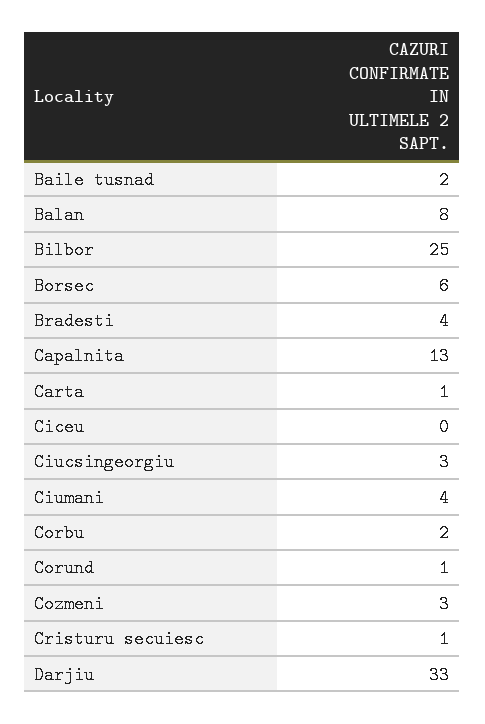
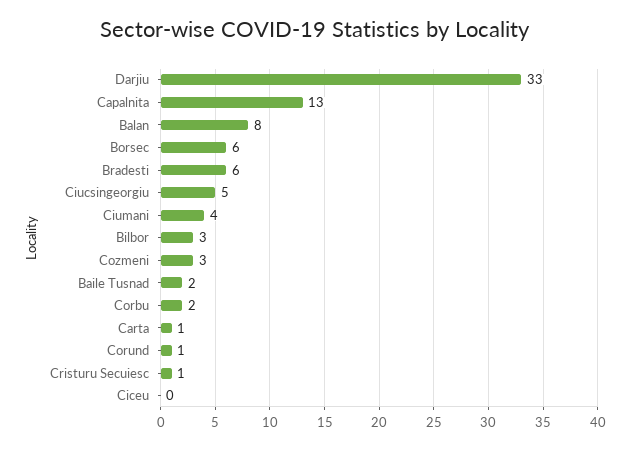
  {
    "Baile tusnad": 2,
    "Balan": 8,
-   "Bilbor": 25,
+   "Bilbor": 3,
    "Borsec": 6,
-   "Bradesti": 4,
+   "Bradesti": 6,
    "Capalnita": 13,
    "Carta": 1,
    "Ciceu": 0,
-   "Ciucsingeorgiu": 3,
+   "Ciucsingeorgiu": 5,
    "Ciumani": 4,
    "Corbu": 2,
    "Corund": 1,
    "Cozmeni": 3,
    "Cristuru secuiesc": 1,
    "Darjiu": 33
  }

